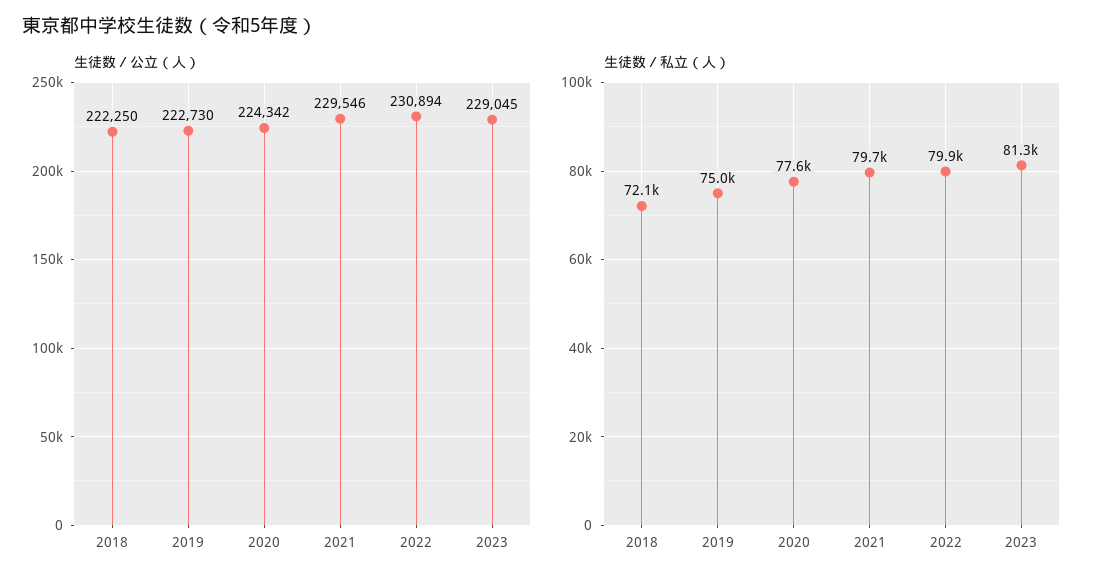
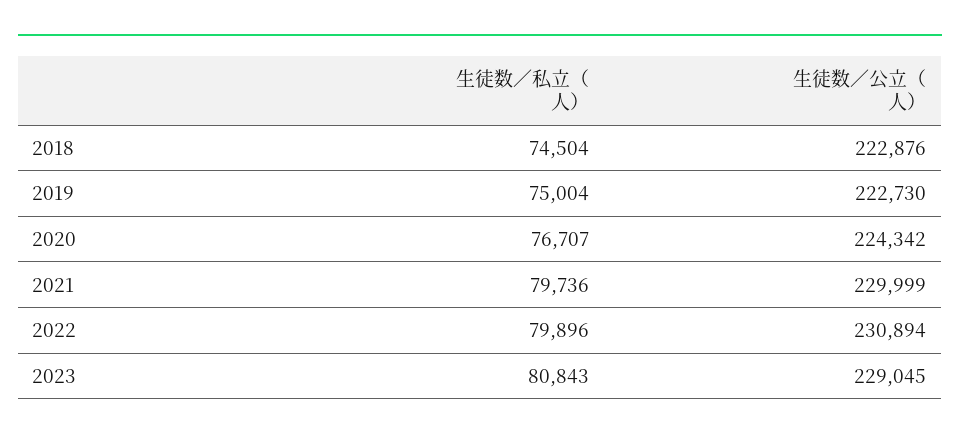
  {
    "生徒数／公立（人）": {
-     "2018": 222250,
+     "2018": 222876,
      "2019": 222730,
      "2020": 224342,
-     "2021": 229546,
+     "2021": 229999,
      "2022": 230894,
      "2023": 229045
    },
    "生徒数／私立（人）": {
-     "2018": 72100,
+     "2018": 74504,
      "2019": 75004,
-     "2020": 77600,
+     "2020": 76707,
      "2021": 79736,
      "2022": 79896,
-     "2023": 81300
+     "2023": 80843
    }
  }

